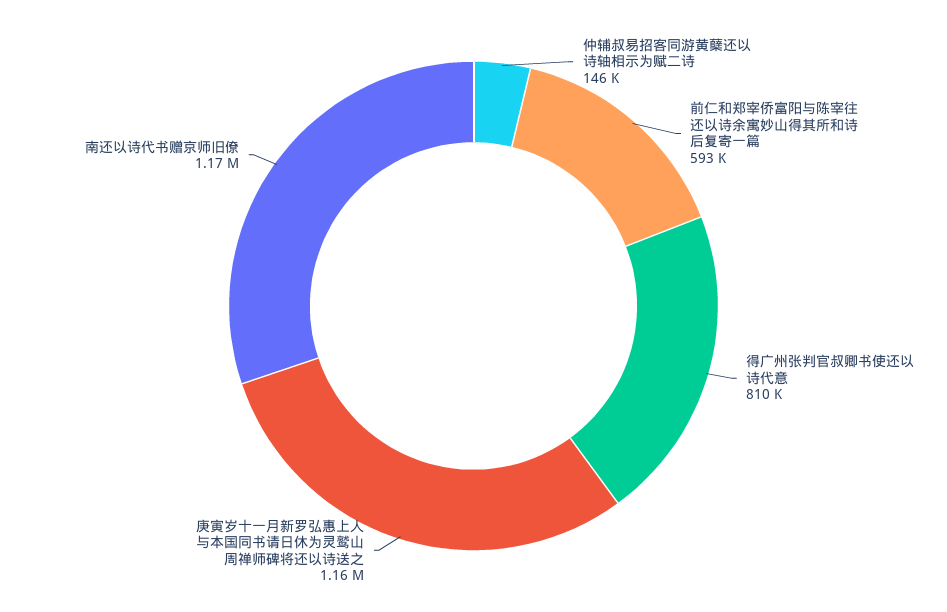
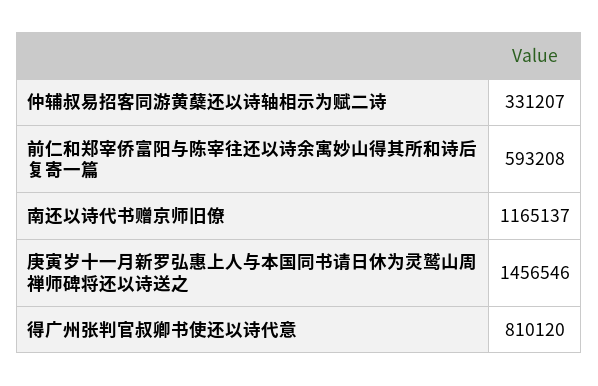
  {
-   "仲辅叔易招客同游黄蘖还以诗轴相示为赋二诗": 146000,
+   "仲辅叔易招客同游黄蘖还以诗轴相示为赋二诗": 331207,
    "前仁和郑宰侨富阳与陈宰往还以诗余寓妙山得其所和诗后复寄一篇": 593208,
    "得广州张判官叔卿书使还以诗代意": 810120,
-   "庚寅岁十一月新罗弘惠上人与本国同书请日休为灵鹫山周禅师碑将还以诗送之": 1160000,
+   "庚寅岁十一月新罗弘惠上人与本国同书请日休为灵鹫山周禅师碑将还以诗送之": 1456546,
    "南还以诗代书赠京师旧僚": 1165137
  }

